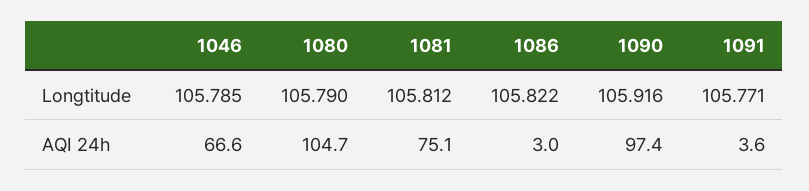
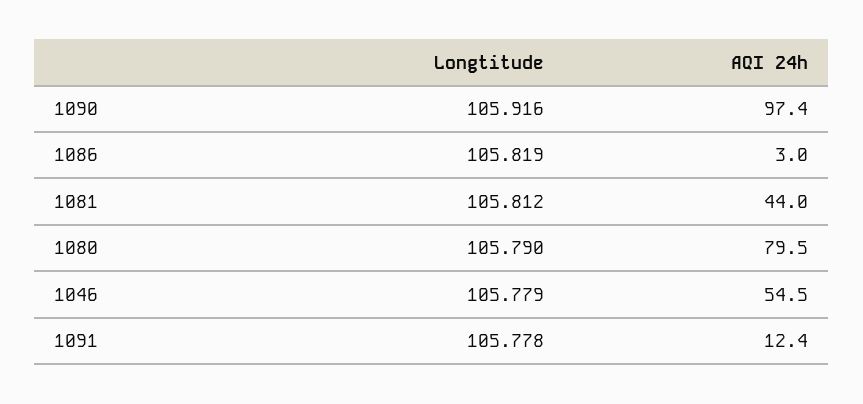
  {
    "1046": {
-     "Longtitude": 105.785,
+     "Longtitude": 105.779,
-     "AQI 24h": 66.6
+     "AQI 24h": 54.5
    },
    "1080": {
      "Longtitude": 105.79,
-     "AQI 24h": 104.7
+     "AQI 24h": 79.5
    },
    "1081": {
      "Longtitude": 105.812,
-     "AQI 24h": 75.1
+     "AQI 24h": 44
    },
    "1086": {
-     "Longtitude": 105.822,
+     "Longtitude": 105.819,
      "AQI 24h": 3
    },
    "1090": {
      "Longtitude": 105.916,
      "AQI 24h": 97.4
    },
    "1091": {
-     "Longtitude": 105.771,
+     "Longtitude": 105.778,
-     "AQI 24h": 3.6
+     "AQI 24h": 12.4
    }
  }

